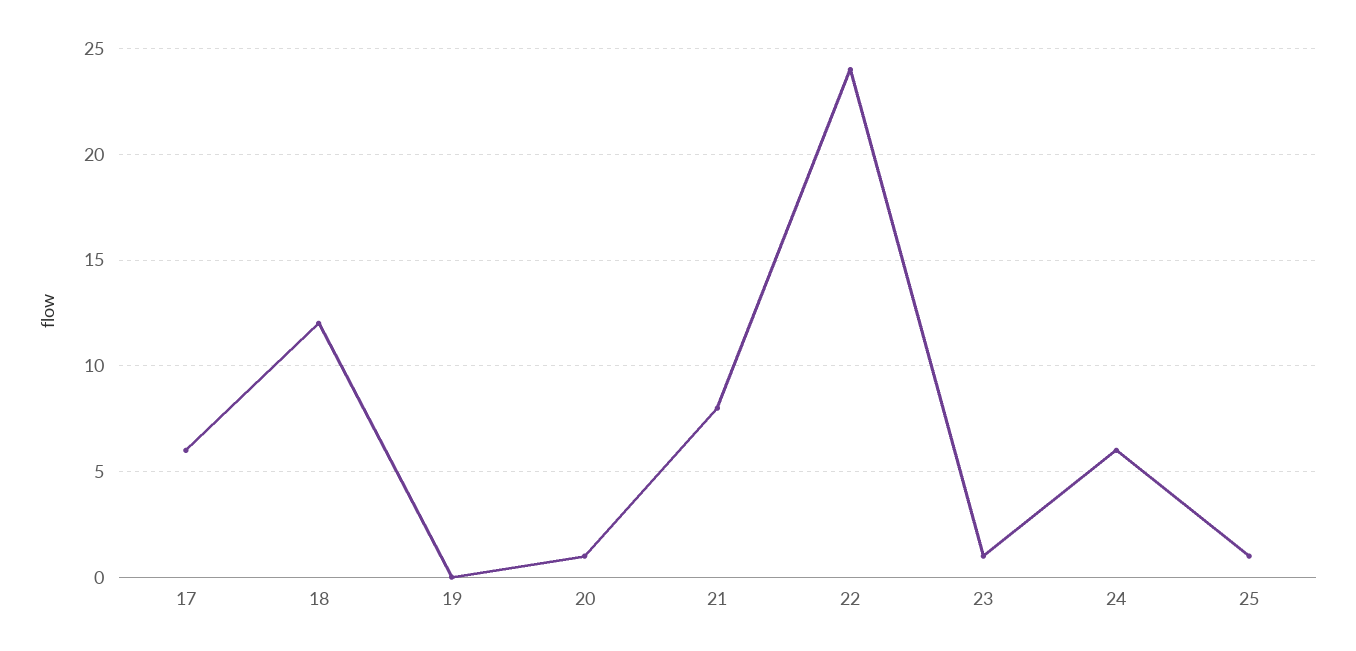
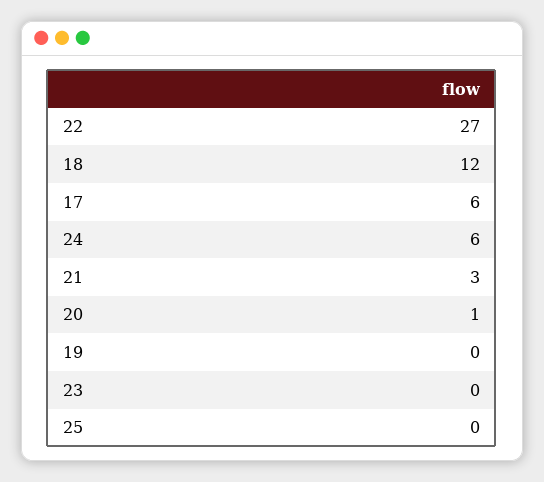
  {
    "17": 6,
    "18": 12,
    "19": 0,
    "20": 1,
-   "21": 8,
+   "21": 3,
-   "22": 24,
+   "22": 27,
-   "23": 1,
+   "23": 0,
    "24": 6,
-   "25": 1
+   "25": 0
  }

